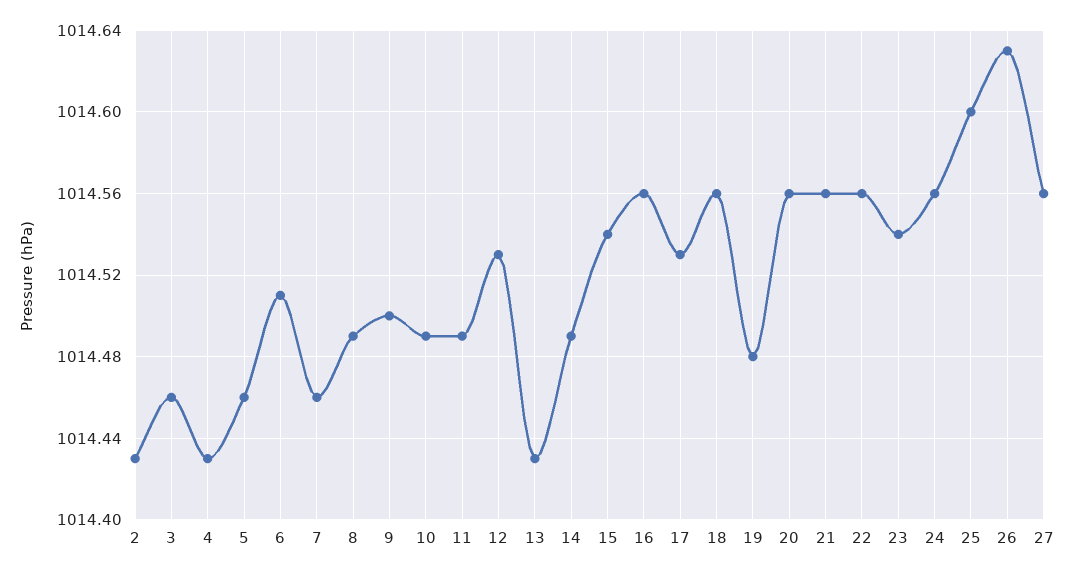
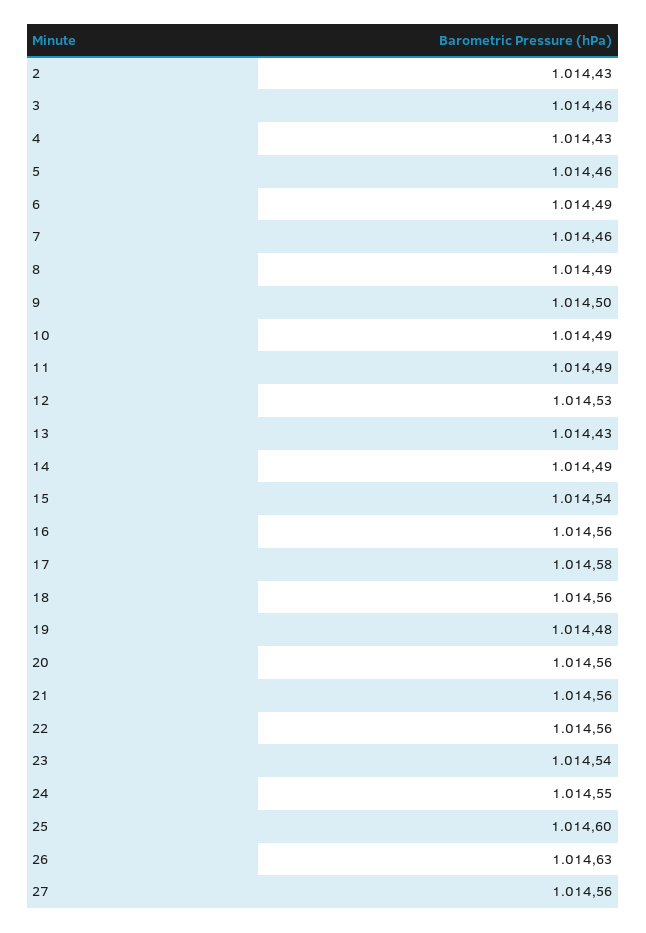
  {
    "2": 1014.43,
    "3": 1014.46,
    "4": 1014.43,
    "5": 1014.46,
-   "6": 1014.51,
+   "6": 1014.49,
    "7": 1014.46,
    "8": 1014.49,
    "9": 1014.5,
    "10": 1014.49,
    "11": 1014.49,
    "12": 1014.53,
    "13": 1014.43,
    "14": 1014.49,
    "15": 1014.54,
    "16": 1014.56,
-   "17": 1014.53,
+   "17": 1014.58,
    "18": 1014.56,
    "19": 1014.48,
    "20": 1014.56,
    "21": 1014.56,
    "22": 1014.56,
    "23": 1014.54,
-   "24": 1014.56,
+   "24": 1014.55,
    "25": 1014.6,
    "26": 1014.63,
    "27": 1014.56
  }

